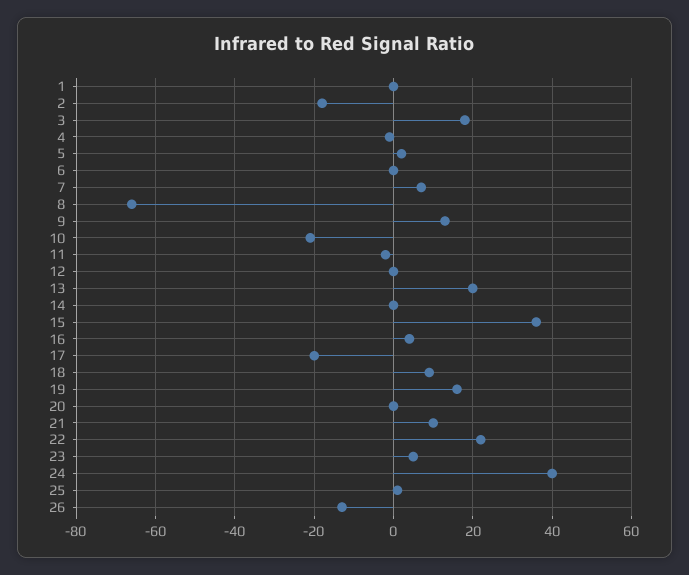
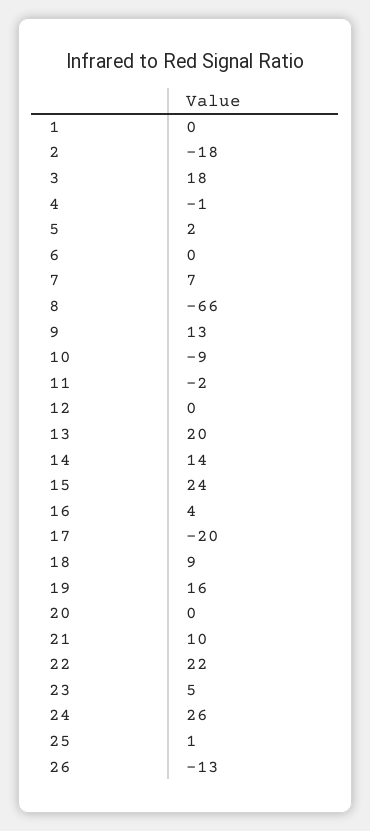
  {
    "1": 0,
    "2": -18,
    "3": 18,
    "4": -1,
    "5": 2,
    "6": 0,
    "7": 7,
    "8": -66,
    "9": 13,
-   "10": -20,
+   "10": -9,
    "11": -2,
    "12": 0,
    "13": 20,
-   "14": 0,
+   "14": 14,
-   "15": 35,
+   "15": 24,
    "16": 4,
    "17": -20,
    "18": 9,
    "19": 16,
    "20": 0,
    "21": 10,
    "22": 22,
    "23": 5,
-   "24": 40,
+   "24": 26,
    "25": 1,
    "26": -13
  }

